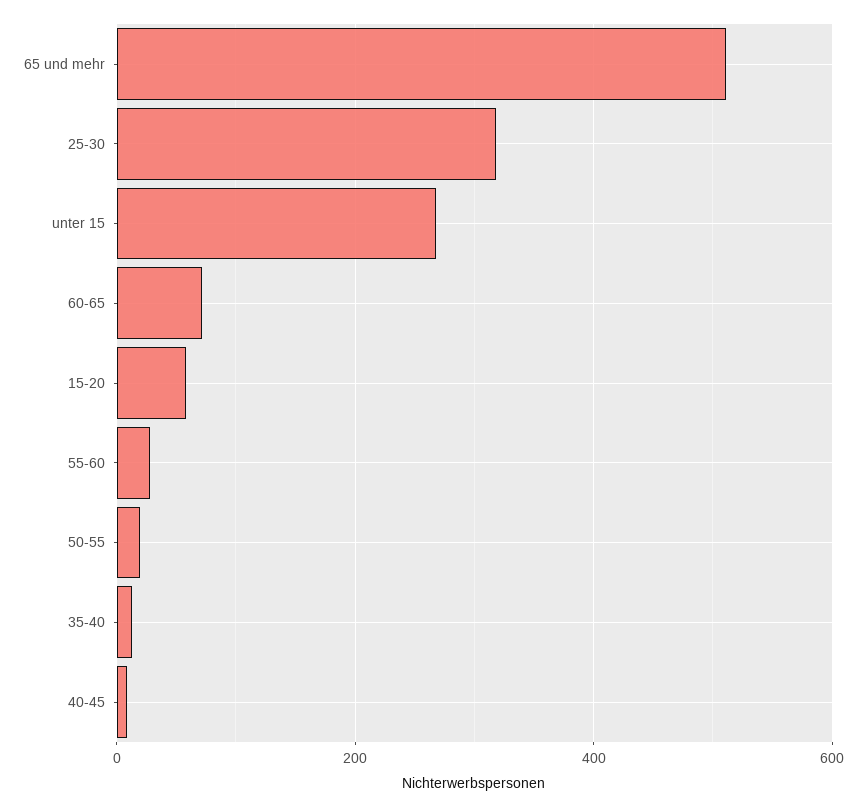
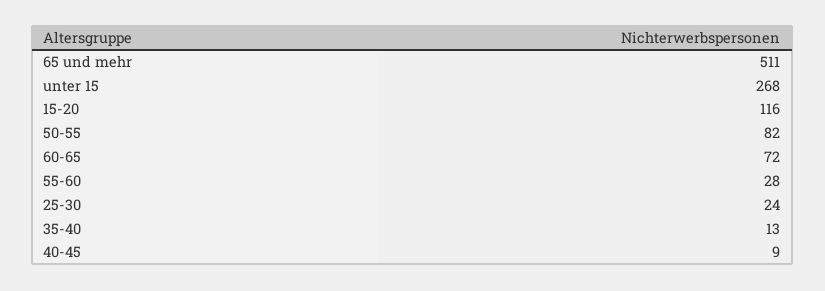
  {
    "65 und mehr": 511,
-   "25-30": 320,
+   "25-30": 24,
    "unter 15": 268,
    "60-65": 72,
-   "15-20": 60,
+   "15-20": 116,
    "55-60": 28,
-   "50-55": 20,
+   "50-55": 82,
    "35-40": 13,
    "40-45": 9
  }

